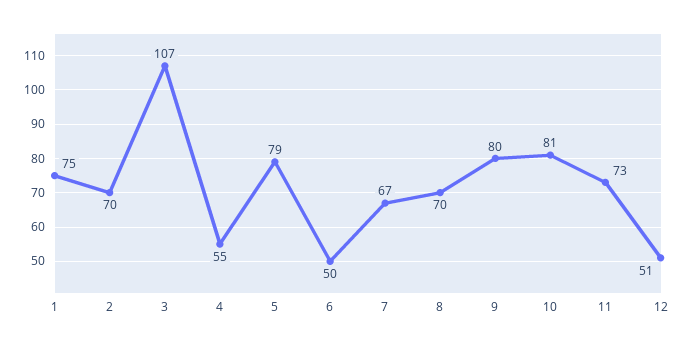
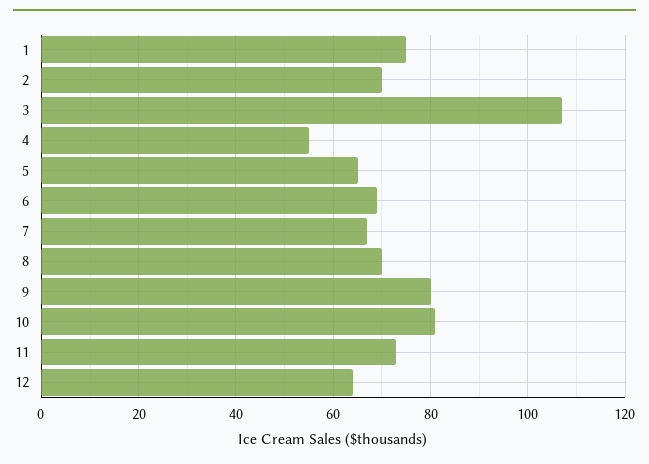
  {
    "1": 75,
    "2": 70,
    "3": 107,
    "4": 55,
-   "5": 79,
+   "5": 65,
-   "6": 50,
+   "6": 70,
    "7": 67,
    "8": 70,
    "9": 80,
    "10": 81,
    "11": 73,
-   "12": 51
+   "12": 65
  }

